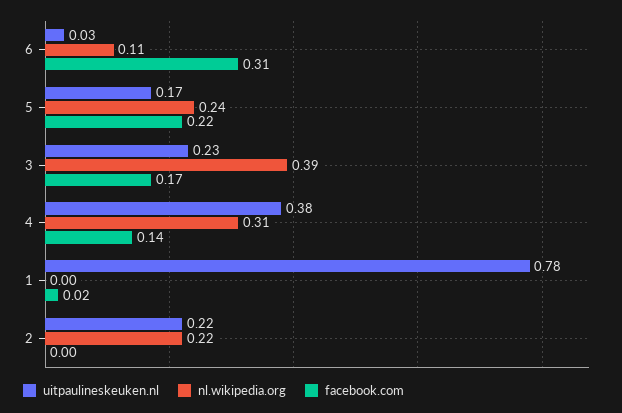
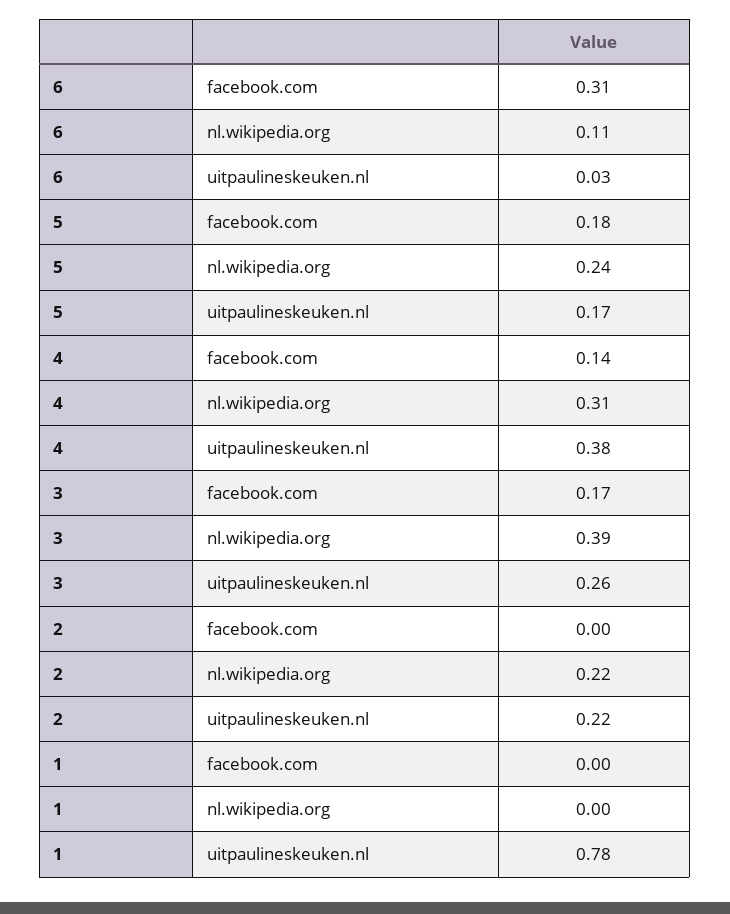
  {
    "uitpaulineskeuken.nl": {
      "6": 0.03,
      "5": 0.17,
-     "3": 0.23,
+     "3": 0.26,
      "4": 0.38,
      "1": 0.78,
      "2": 0.22
    },
    "nl.wikipedia.org": {
      "6": 0.11,
      "5": 0.24,
      "3": 0.39,
      "4": 0.31,
      "1": 0,
      "2": 0.22
    },
    "facebook.com": {
      "6": 0.31,
-     "5": 0.22,
+     "5": 0.18,
      "3": 0.17,
      "4": 0.14,
-     "1": 0.02,
+     "1": 0,
      "2": 0
    }
  }

